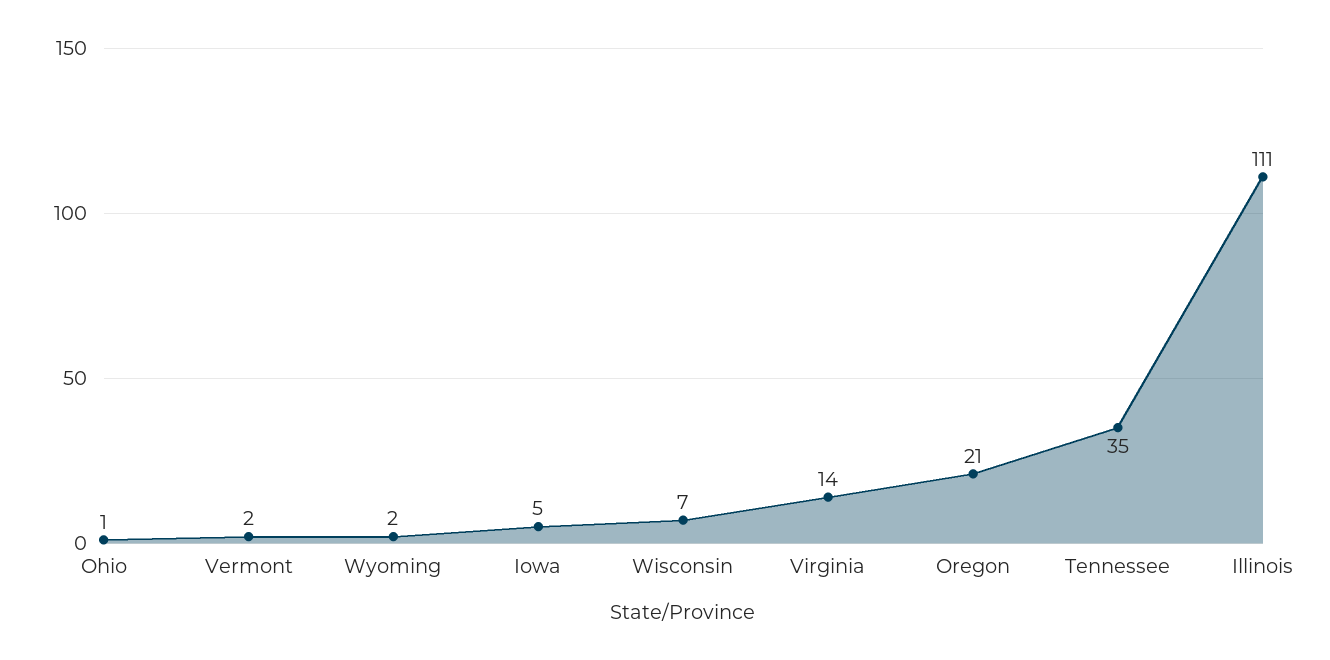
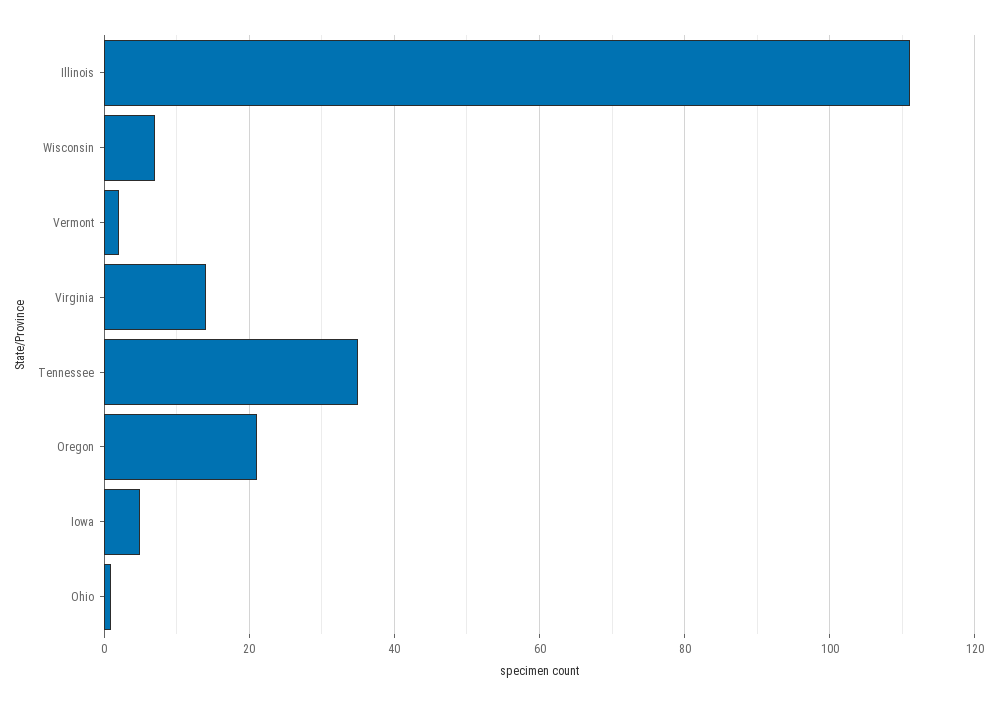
  {
    "Ohio": 1,
    "Vermont": 2,
-   "Wyoming": 2,
    "Iowa": 5,
    "Wisconsin": 7,
    "Virginia": 14,
    "Oregon": 21,
    "Tennessee": 35,
    "Illinois": 111
  }

